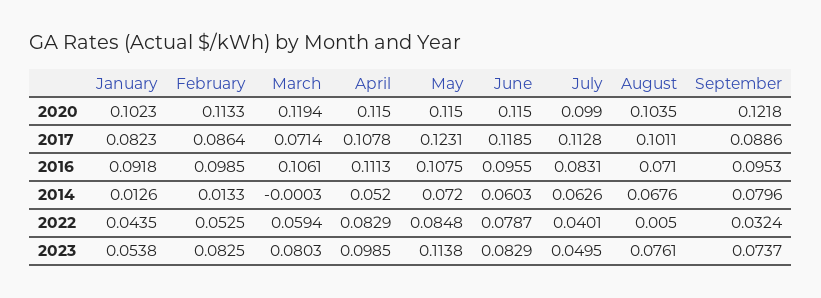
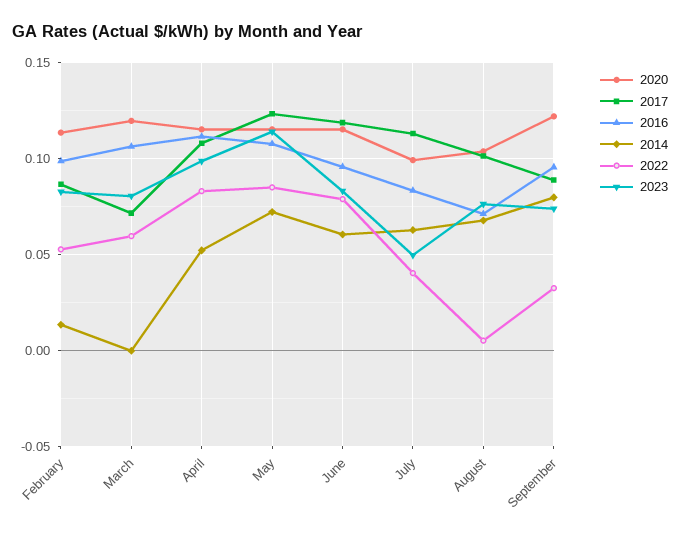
  {
    "2020": {
-     "January": 0.1023,
      "February": 0.1133,
      "March": 0.1194,
      "April": 0.115,
      "May": 0.115,
      "June": 0.115,
      "July": 0.099,
      "August": 0.1035,
      "September": 0.1218
    },
    "2017": {
-     "January": 0.0823,
      "February": 0.0864,
      "March": 0.0714,
      "April": 0.1078,
      "May": 0.1231,
      "June": 0.1185,
      "July": 0.1128,
      "August": 0.1011,
      "September": 0.0886
    },
    "2016": {
-     "January": 0.0918,
      "February": 0.0985,
      "March": 0.1061,
      "April": 0.1113,
      "May": 0.1075,
      "June": 0.0955,
      "July": 0.0831,
      "August": 0.071,
      "September": 0.0953
    },
    "2014": {
-     "January": 0.0126,
      "February": 0.0133,
      "March": -0.0003,
      "April": 0.052,
      "May": 0.072,
      "June": 0.0603,
      "July": 0.0626,
      "August": 0.0676,
      "September": 0.0796
    },
    "2022": {
-     "January": 0.0435,
      "February": 0.0525,
      "March": 0.0594,
      "April": 0.0829,
      "May": 0.0848,
      "June": 0.0787,
      "July": 0.0401,
      "August": 0.005,
      "September": 0.0324
    },
    "2023": {
-     "January": 0.0538,
      "February": 0.0825,
      "March": 0.0803,
      "April": 0.0985,
      "May": 0.1138,
      "June": 0.0829,
      "July": 0.0495,
      "August": 0.0761,
      "September": 0.0737
    }
  }

